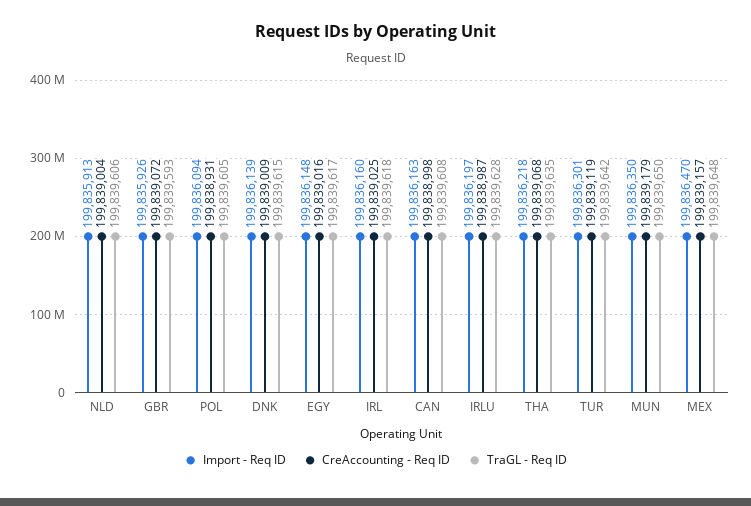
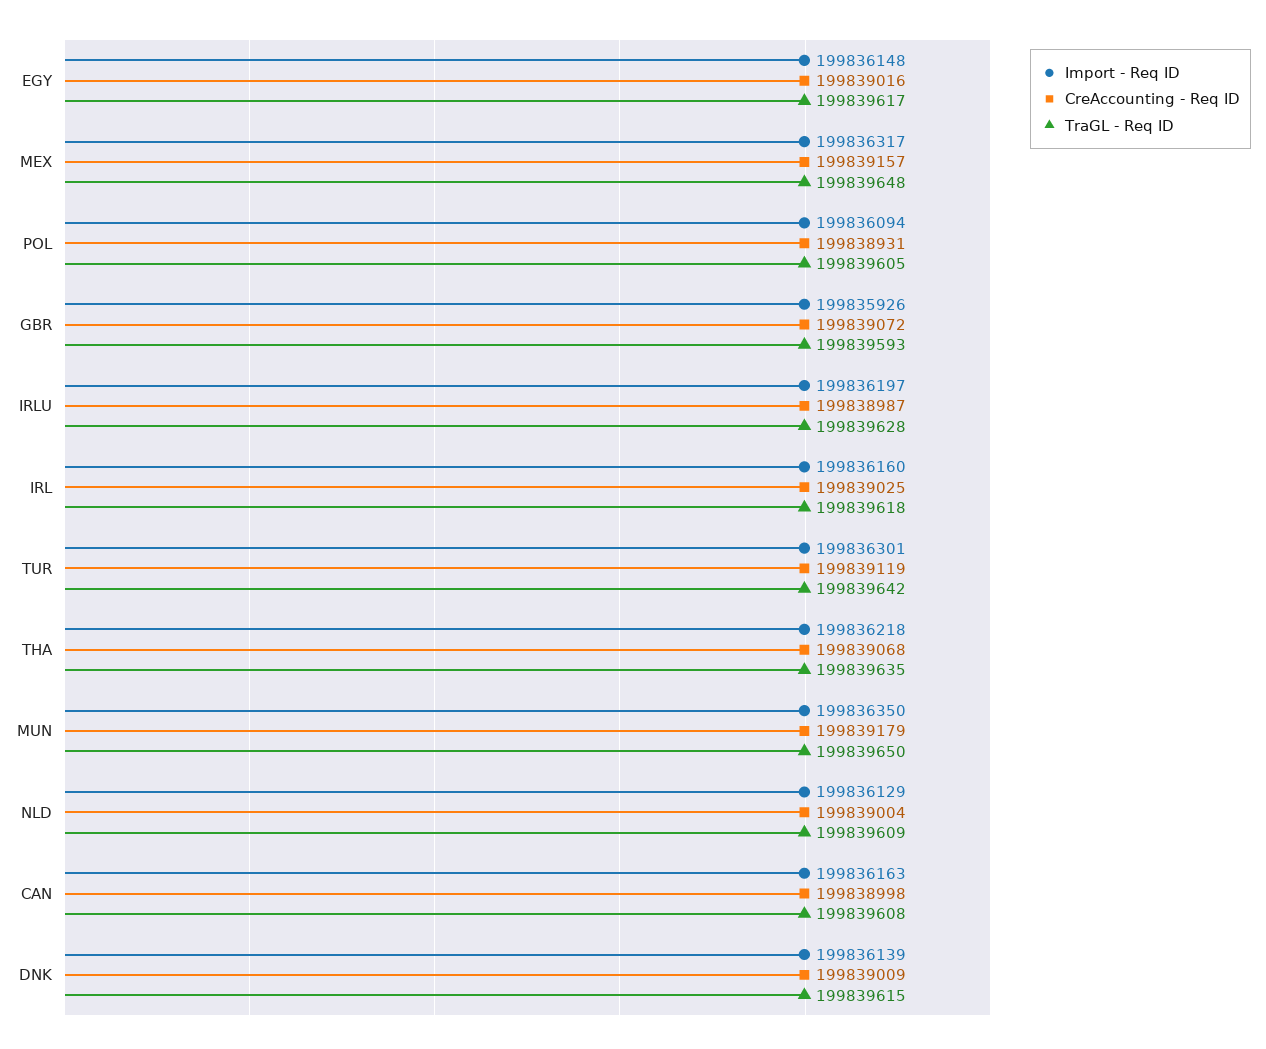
  {
    "Import - Req ID": {
-     "NLD": 199835913,
+     "NLD": 199836129,
      "GBR": 199835926,
      "POL": 199836094,
      "DNK": 199836139,
      "EGY": 199836148,
      "IRL": 199836160,
      "CAN": 199836163,
      "IRLU": 199836197,
      "THA": 199836218,
      "TUR": 199836301,
      "MUN": 199836350,
-     "MEX": 199836470
+     "MEX": 199836317
    },
    "CreAccounting - Req ID": {
      "NLD": 199839004,
      "GBR": 199839072,
      "POL": 199838931,
      "DNK": 199839009,
      "EGY": 199839016,
      "IRL": 199839025,
      "CAN": 199838998,
      "IRLU": 199838987,
      "THA": 199839068,
      "TUR": 199839119,
      "MUN": 199839179,
      "MEX": 199839157
    },
    "TraGL - Req ID": {
-     "NLD": 199839606,
+     "NLD": 199839609,
      "GBR": 199839593,
      "POL": 199839605,
      "DNK": 199839615,
      "EGY": 199839617,
      "IRL": 199839618,
      "CAN": 199839608,
      "IRLU": 199839628,
      "THA": 199839635,
      "TUR": 199839642,
      "MUN": 199839650,
      "MEX": 199839648
    }
  }

